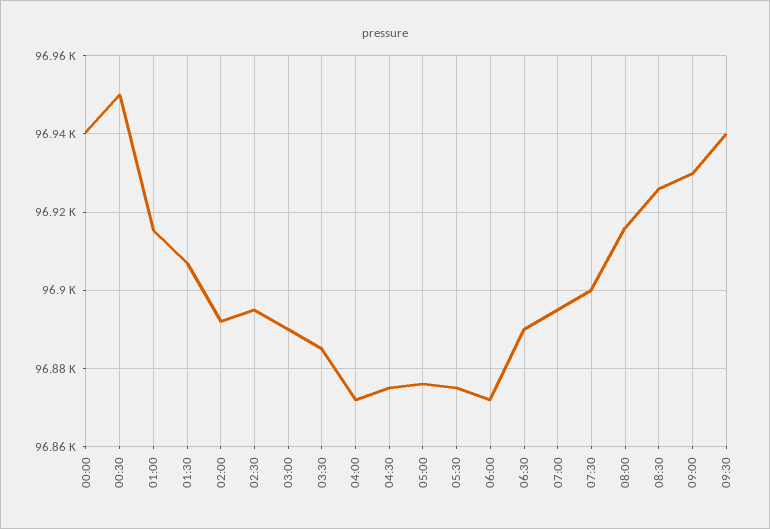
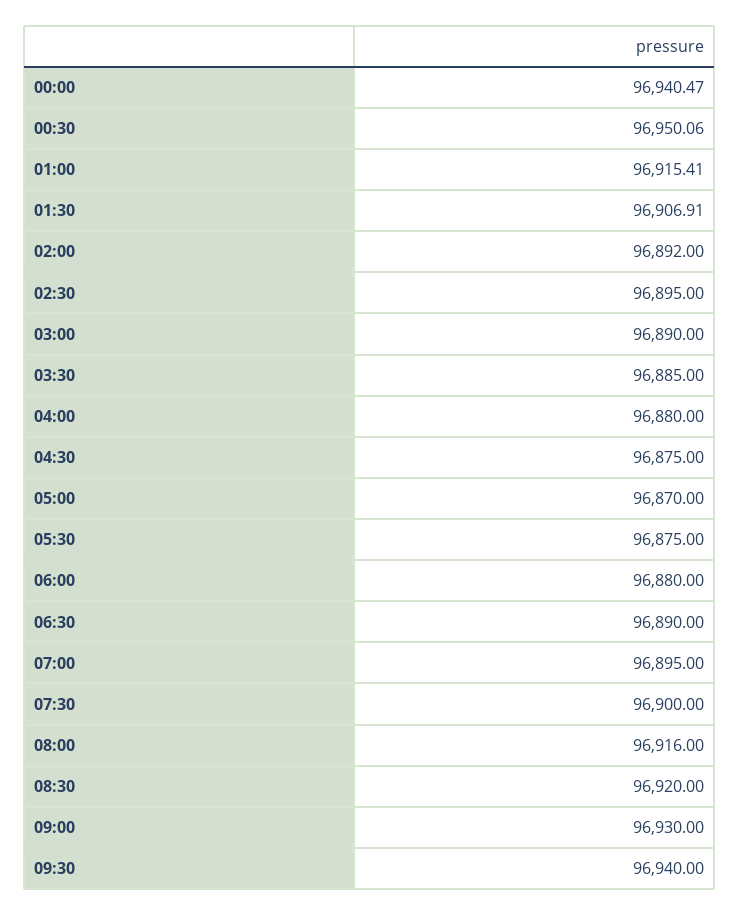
  {
    "00:00": 96940.47,
    "00:30": 96950.06,
    "01:00": 96915.41,
    "01:30": 96906.91,
    "02:00": 96892,
    "02:30": 96895,
    "03:00": 96890,
    "03:30": 96885,
-   "04:00": 96872,
+   "04:00": 96880,
    "04:30": 96875,
-   "05:00": 96876,
+   "05:00": 96870,
    "05:30": 96875,
-   "06:00": 96872,
+   "06:00": 96880,
    "06:30": 96890,
    "07:00": 96895,
    "07:30": 96900,
    "08:00": 96916,
-   "08:30": 96926,
+   "08:30": 96920,
    "09:00": 96930,
    "09:30": 96940
  }

